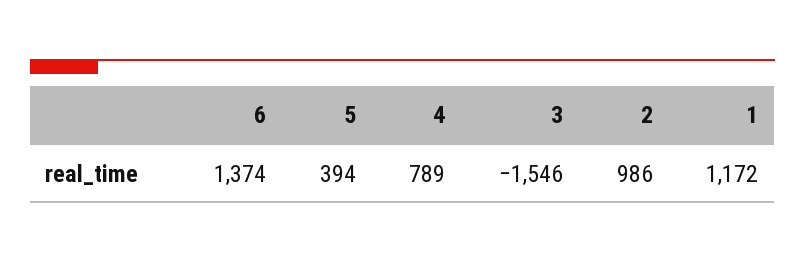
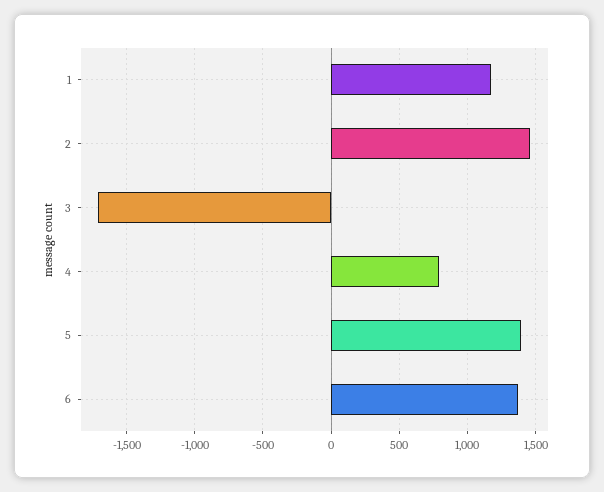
  {
    "6": 1374,
-   "5": 394,
+   "5": 1400,
    "4": 789,
-   "3": -1546,
+   "3": -1700,
-   "2": 986,
+   "2": 1450,
    "1": 1172
  }

